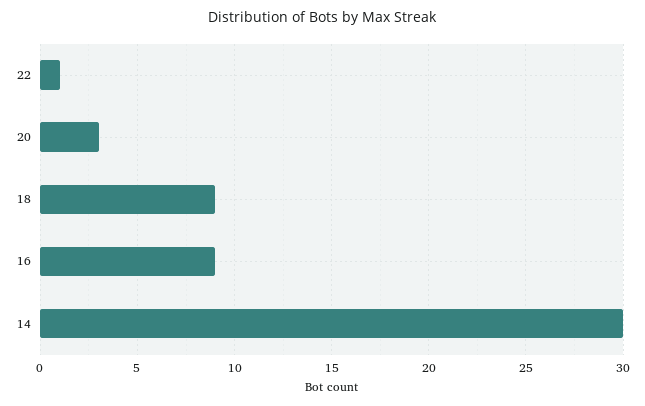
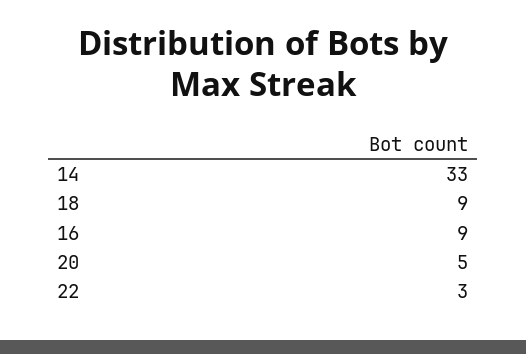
  {
-   "22": 1,
+   "22": 3,
-   "20": 3,
+   "20": 5,
    "18": 9,
    "16": 9,
-   "14": 30
+   "14": 33
  }

